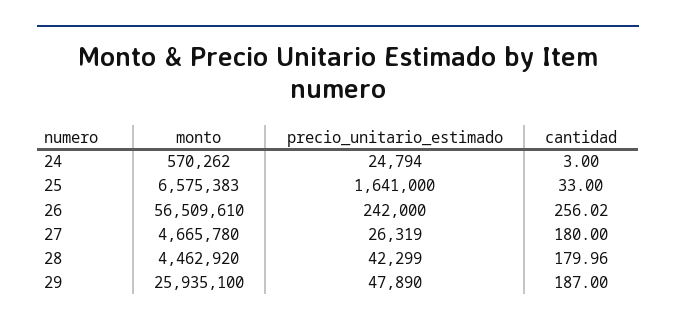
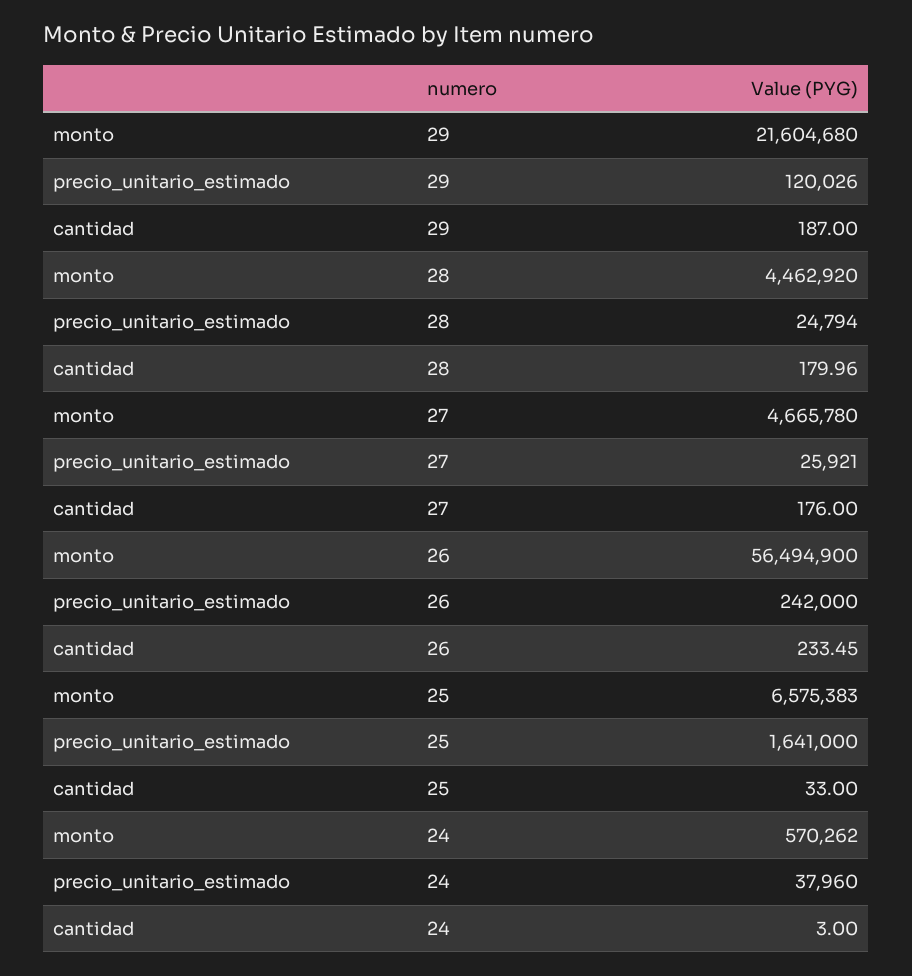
  {
    "monto": {
      "24": 570262,
      "25": 6575383,
-     "26": 56509610,
+     "26": 56494900,
      "27": 4665780,
      "28": 4462920,
-     "29": 25935100
+     "29": 21604680
    },
    "precio_unitario_estimado": {
-     "24": 24794,
+     "24": 37960,
      "25": 1641000,
      "26": 242000,
-     "27": 26319,
+     "27": 25921,
-     "28": 42299,
+     "28": 24794,
-     "29": 47890
+     "29": 120026
    },
    "cantidad": {
      "24": 3,
      "25": 33,
-     "26": 256.02,
+     "26": 233.45,
-     "27": 180,
+     "27": 176,
      "28": 179.96,
      "29": 187
    }
  }

